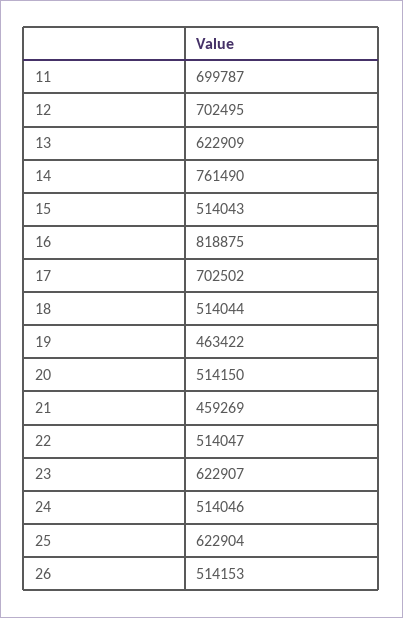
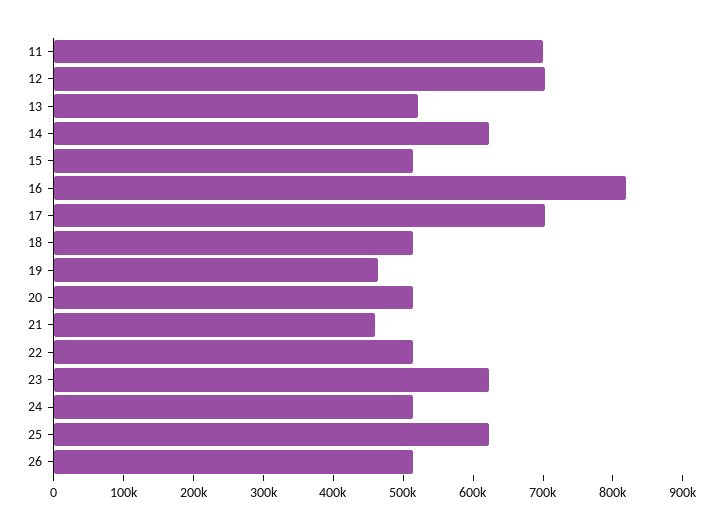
  {
    "11": 699787,
    "12": 702495,
-   "13": 622909,
+   "13": 520000,
-   "14": 761490,
+   "14": 620000,
    "15": 514043,
    "16": 818875,
    "17": 702502,
    "18": 514044,
    "19": 463422,
    "20": 514150,
    "21": 459269,
    "22": 514047,
    "23": 622907,
    "24": 514046,
    "25": 622904,
    "26": 514153
  }

